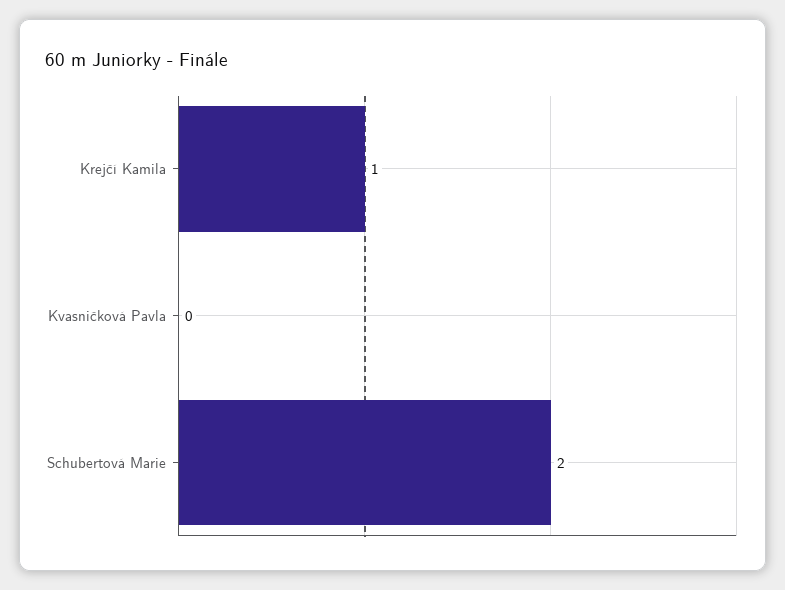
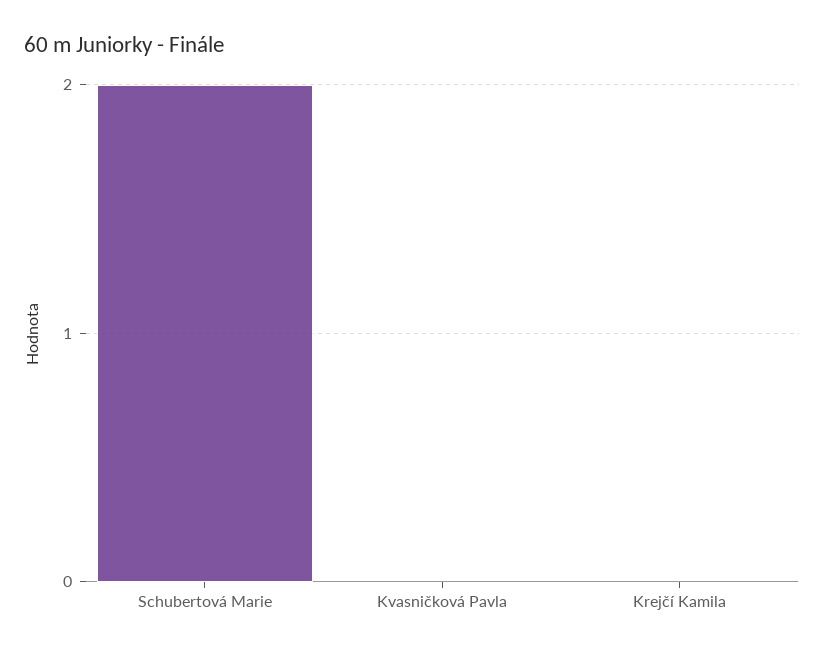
  {
-   "Krejčí Kamila": 1,
+   "Krejčí Kamila": 0,
    "Kvasničková Pavla": 0,
    "Schubertová Marie": 2
  }

